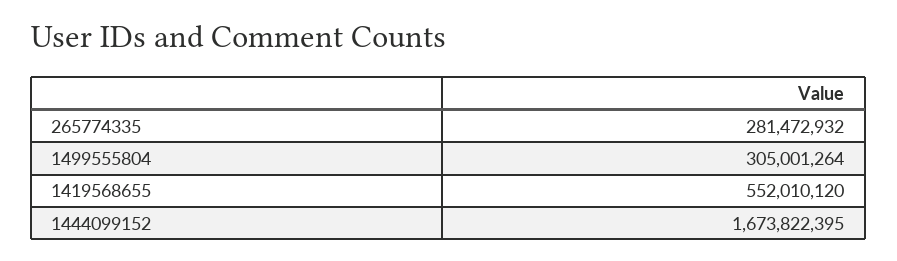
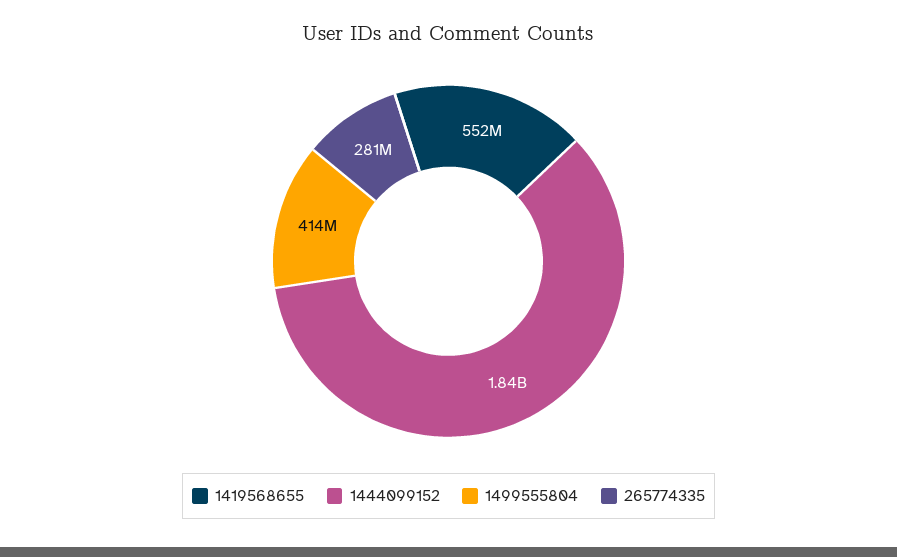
  {
    "265774335": 281472932,
-   "1499555804": 305001264,
+   "1499555804": 414000000,
    "1419568655": 552010120,
-   "1444099152": 1673822395
+   "1444099152": 1840000000
  }

